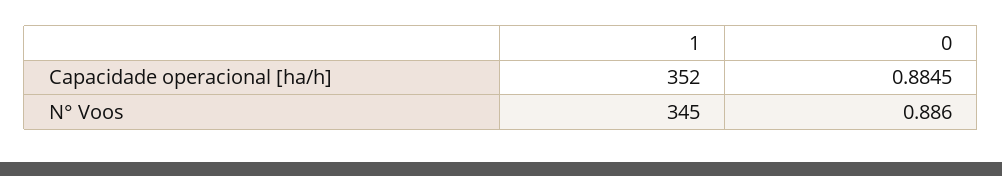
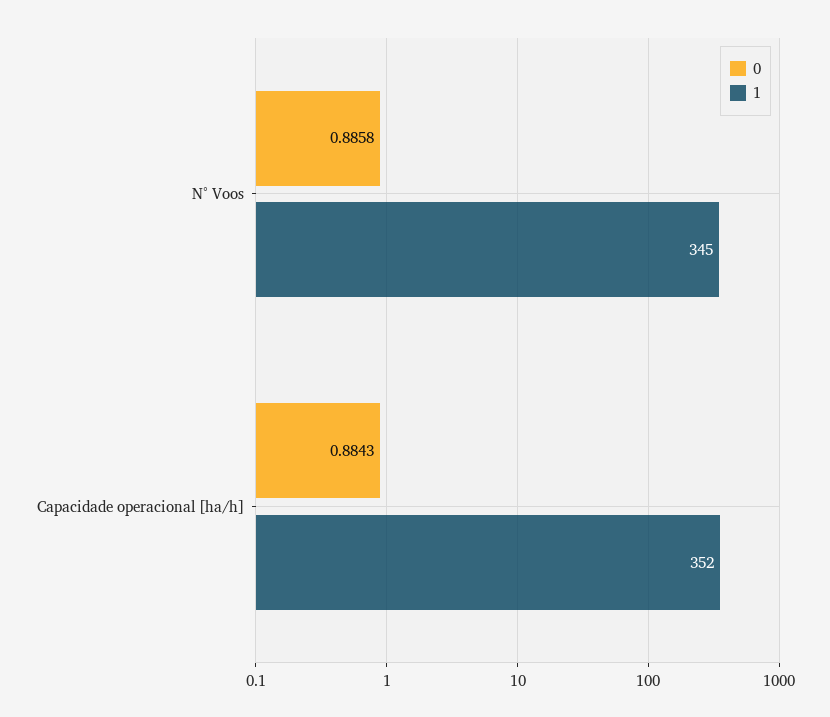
  {
    "1": {
      "Capacidade operacional [ha/h]": 352,
      "N° Voos": 345
    },
    "0": {
-     "Capacidade operacional [ha/h]": 0.8845,
+     "Capacidade operacional [ha/h]": 0.8843,
-     "N° Voos": 0.886
+     "N° Voos": 0.8858
    }
  }

